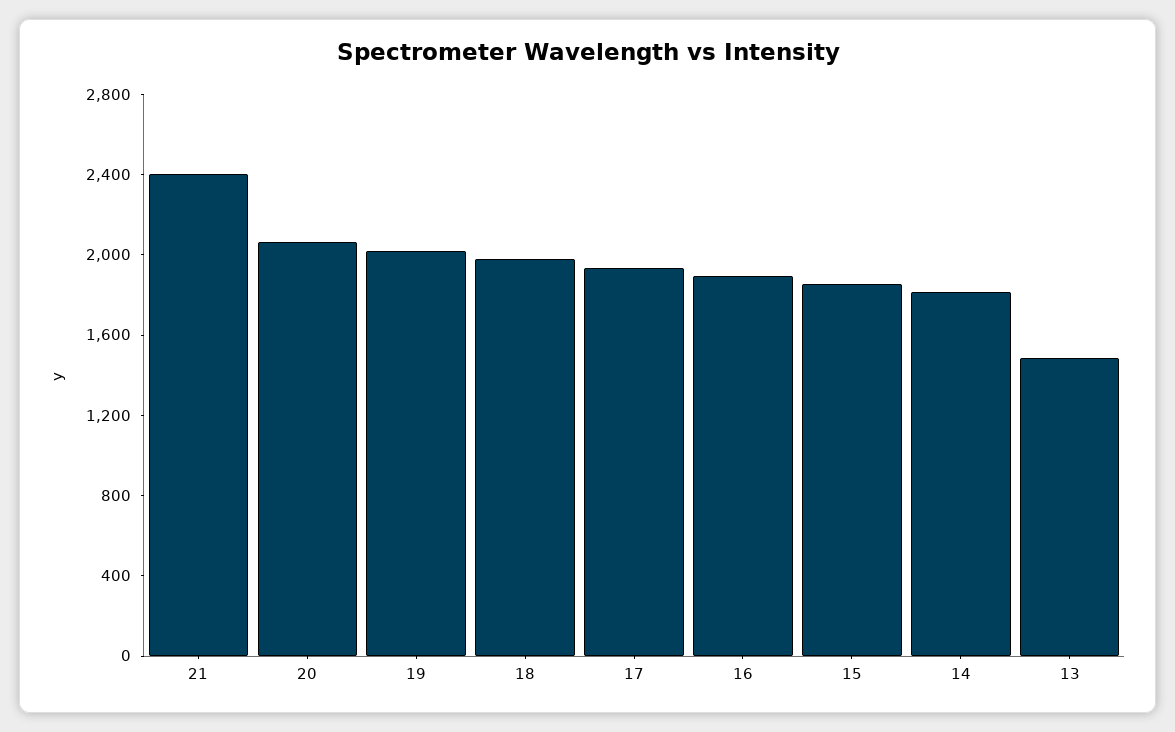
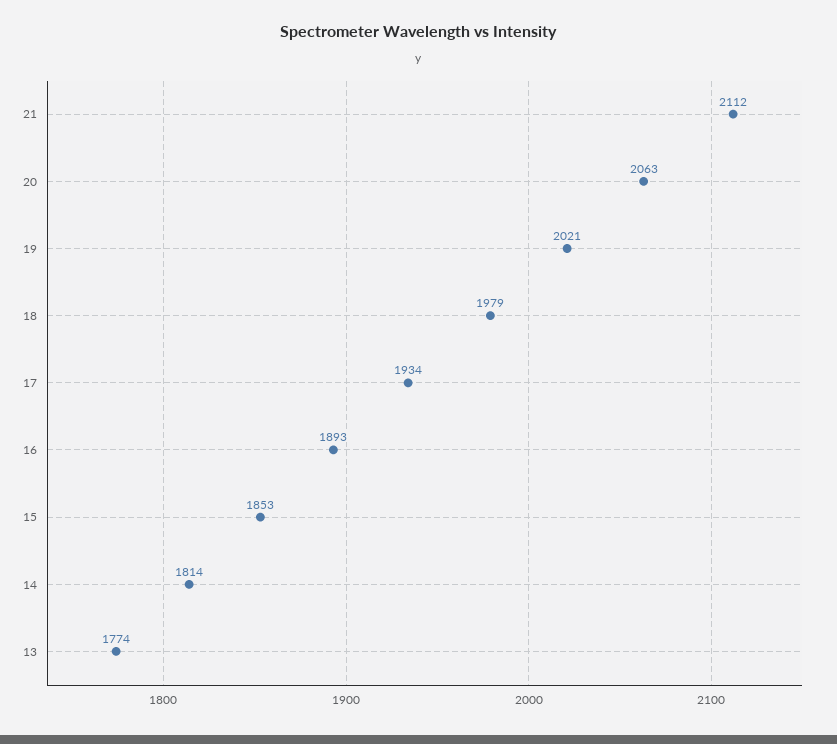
  {
-   "21": 2400,
+   "21": 2112,
    "20": 2063,
    "19": 2021,
    "18": 1979,
    "17": 1934,
    "16": 1893,
    "15": 1853,
    "14": 1814,
-   "13": 1500
+   "13": 1774
  }

